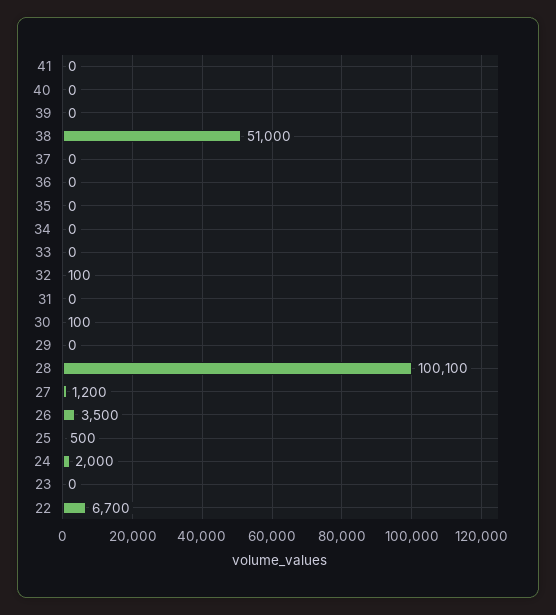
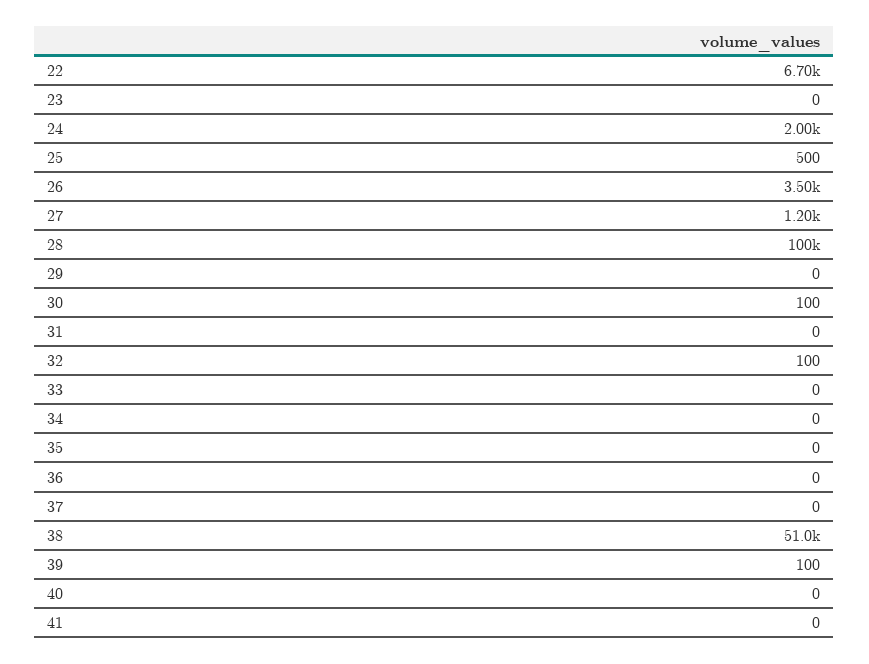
  {
    "41": 0,
    "40": 0,
-   "39": 0,
+   "39": 100,
    "38": 51000,
    "37": 0,
    "36": 0,
    "35": 0,
    "34": 0,
    "33": 0,
    "32": 100,
    "31": 0,
    "30": 100,
    "29": 0,
    "28": 100100,
    "27": 1200,
    "26": 3500,
    "25": 500,
    "24": 2000,
    "23": 0,
    "22": 6700
  }

